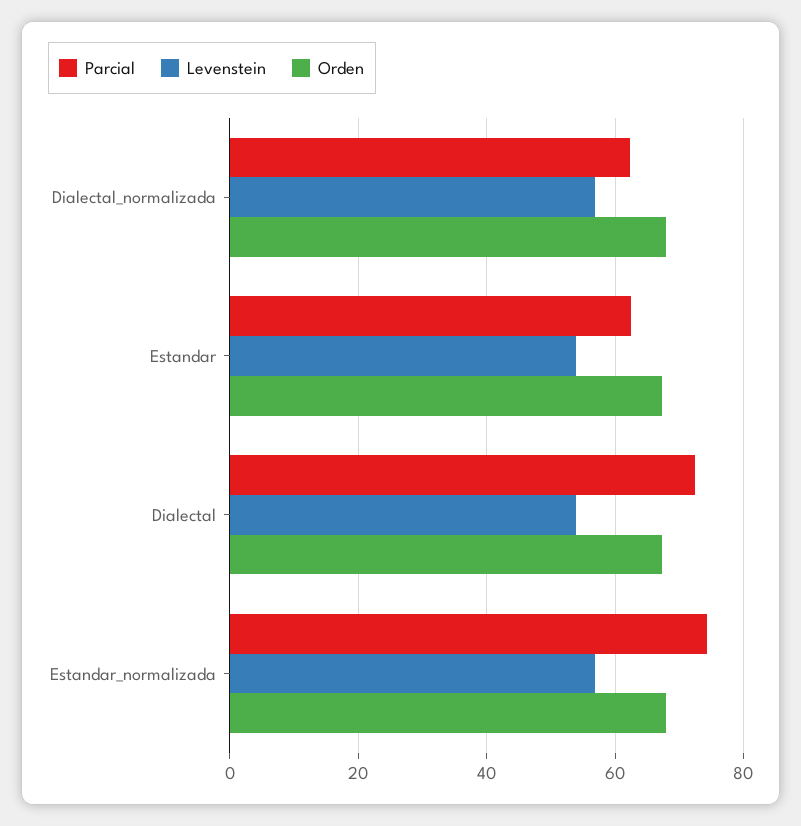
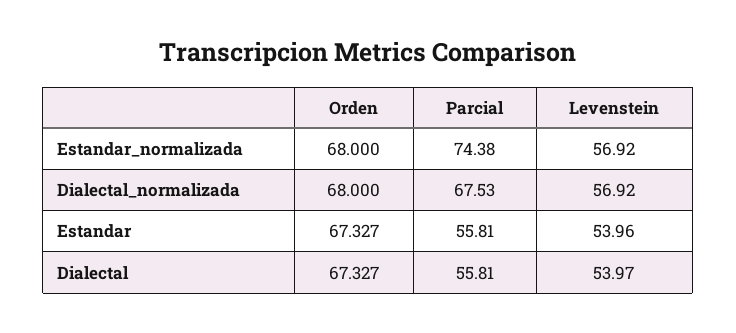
  {
    "Parcial": {
-     "Dialectal_normalizada": 62,
+     "Dialectal_normalizada": 67.53,
-     "Estandar": 62,
+     "Estandar": 55.81,
-     "Dialectal": 72,
+     "Dialectal": 55.81,
      "Estandar_normalizada": 74.38
    },
    "Levenstein": {
      "Dialectal_normalizada": 56.92,
      "Estandar": 53.96,
      "Dialectal": 53.97,
      "Estandar_normalizada": 56.92
    },
    "Orden": {
      "Dialectal_normalizada": 68,
      "Estandar": 67.327,
      "Dialectal": 67.327,
      "Estandar_normalizada": 68
    }
  }

